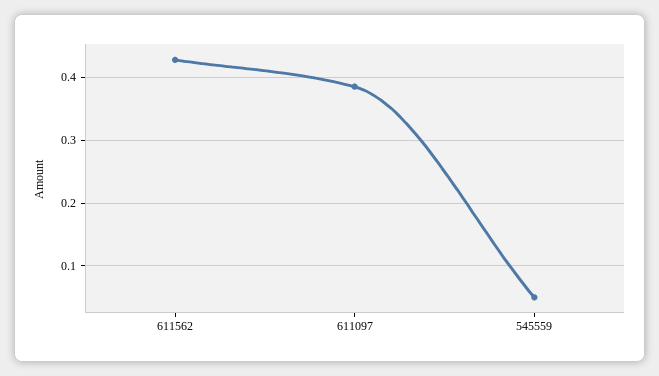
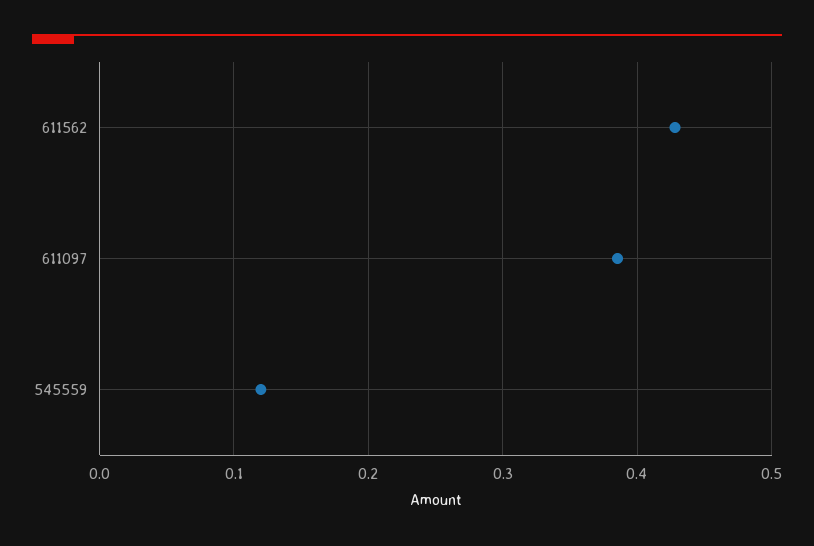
  {
    "611562": 0.43,
    "611097": 0.39,
-   "545559": 0.05
+   "545559": 0.12
  }

